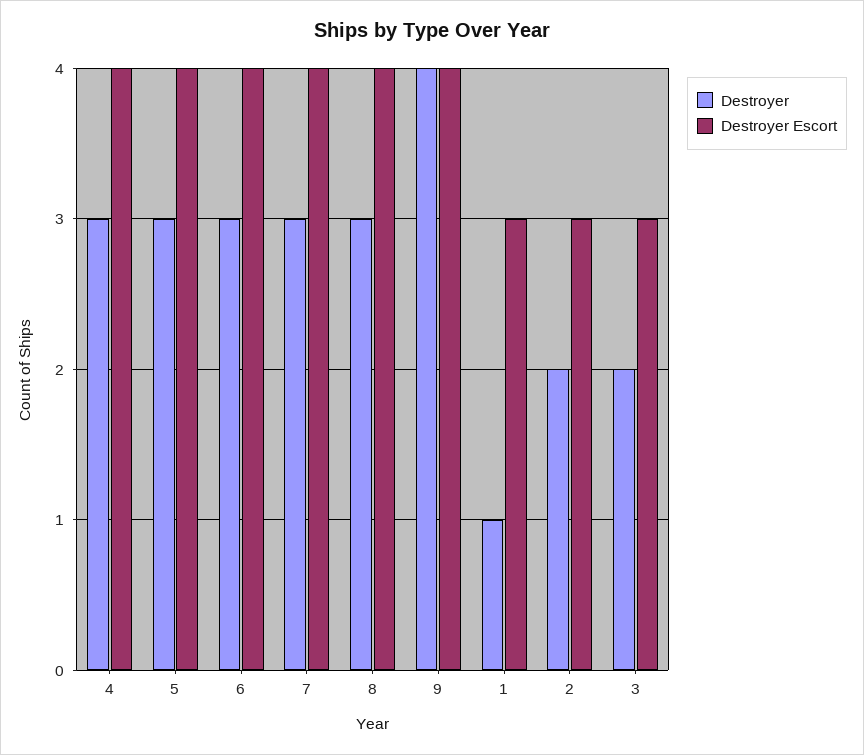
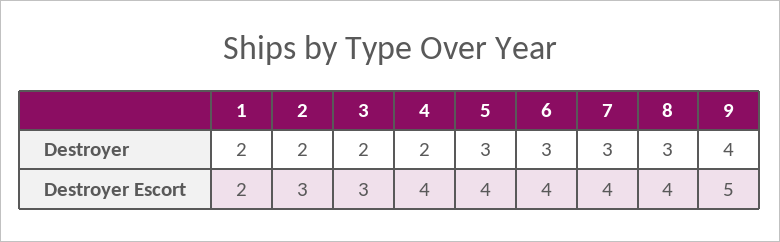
  {
    "Destroyer": {
-     "4": 3,
+     "4": 2,
      "5": 3,
      "6": 3,
      "7": 3,
      "8": 3,
      "9": 4,
-     "1": 1,
+     "1": 2,
      "2": 2,
      "3": 2
    },
    "Destroyer Escort": {
      "4": 4,
      "5": 4,
      "6": 4,
      "7": 4,
      "8": 4,
-     "9": 4,
+     "9": 5,
-     "1": 3,
+     "1": 2,
      "2": 3,
      "3": 3
    }
  }

